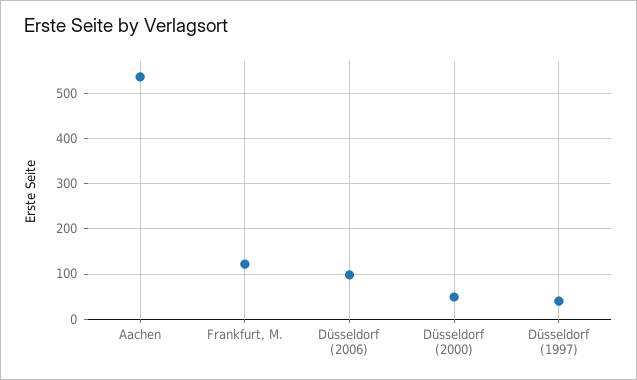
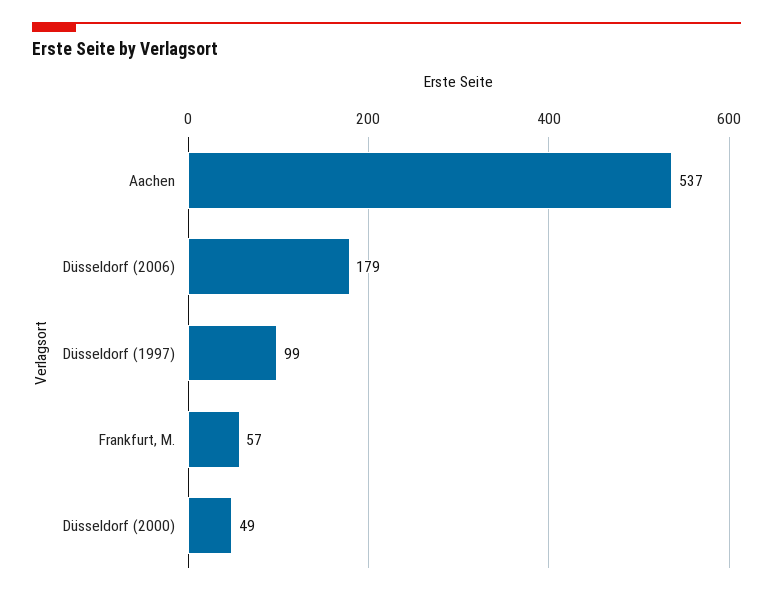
  {
    "Aachen": 537,
-   "Frankfurt, M.": 120,
+   "Frankfurt, M.": 57,
-   "Düsseldorf (2006)": 100,
+   "Düsseldorf (2006)": 179,
    "Düsseldorf (2000)": 49,
-   "Düsseldorf (1997)": 40
+   "Düsseldorf (1997)": 99
  }

